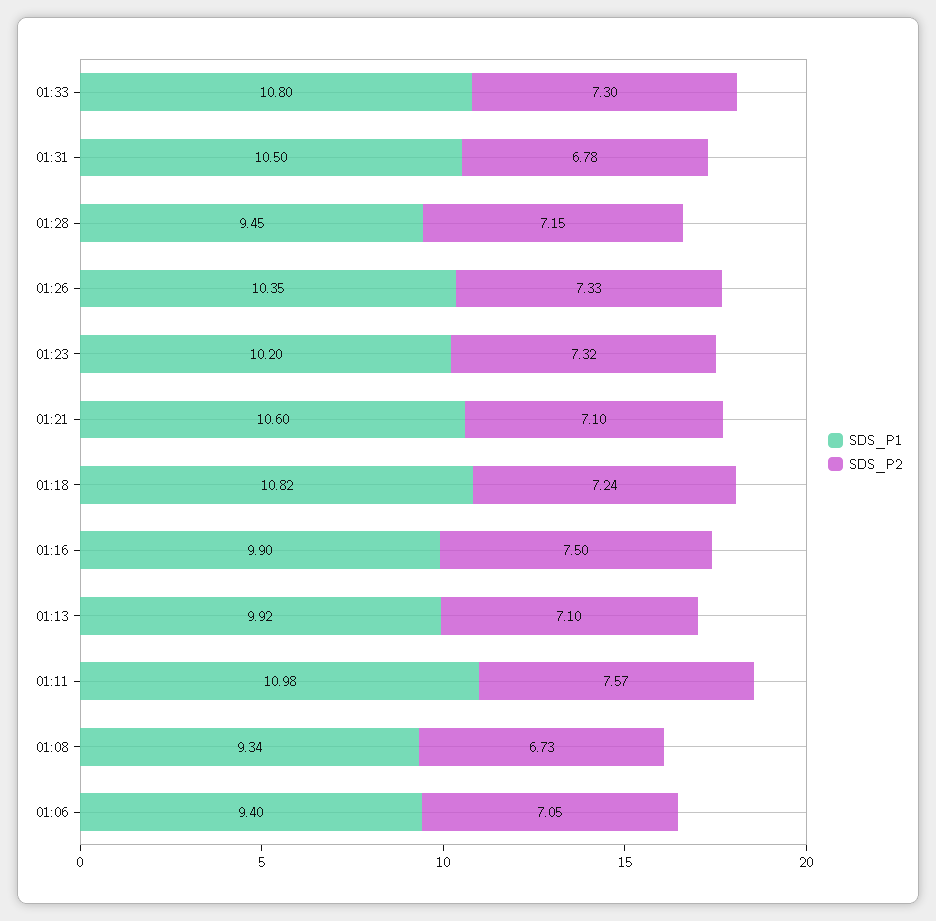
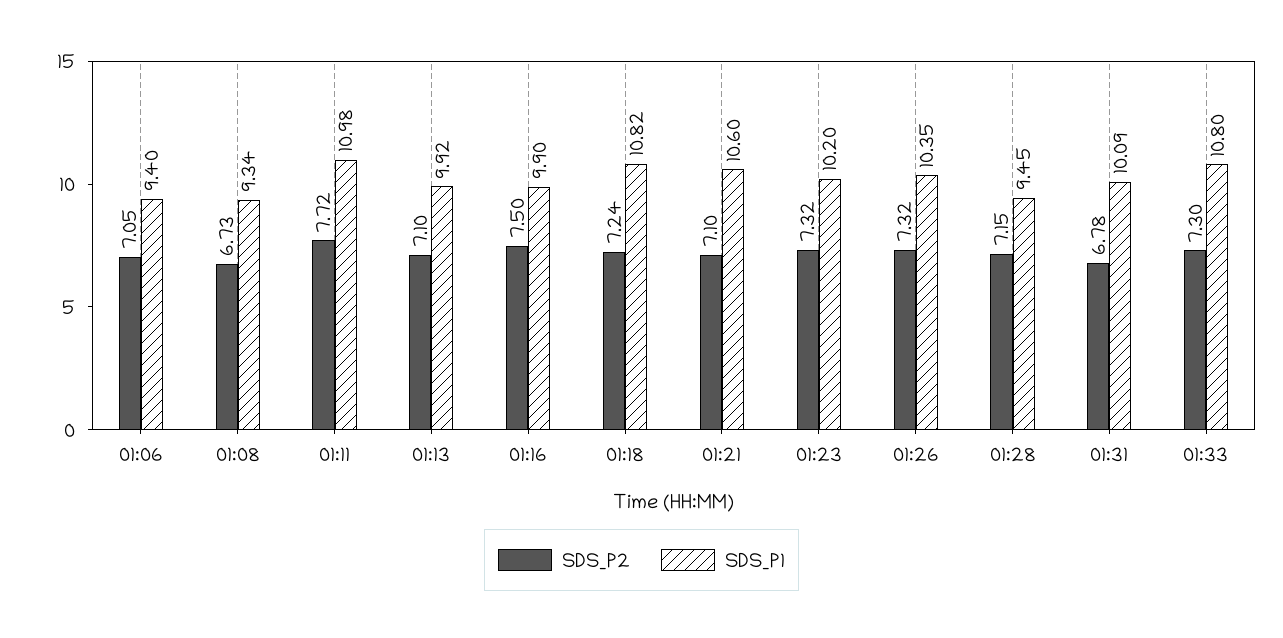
  {
    "SDS_P1": {
      "01:33": 10.8,
-     "01:31": 10.5,
+     "01:31": 10.09,
      "01:28": 9.45,
      "01:26": 10.35,
      "01:23": 10.2,
      "01:21": 10.6,
      "01:18": 10.82,
      "01:16": 9.9,
      "01:13": 9.92,
      "01:11": 10.98,
      "01:08": 9.34,
      "01:06": 9.4
    },
    "SDS_P2": {
      "01:33": 7.3,
      "01:31": 6.78,
      "01:28": 7.15,
-     "01:26": 7.33,
+     "01:26": 7.32,
      "01:23": 7.32,
      "01:21": 7.1,
      "01:18": 7.24,
      "01:16": 7.5,
      "01:13": 7.1,
-     "01:11": 7.57,
+     "01:11": 7.72,
      "01:08": 6.73,
      "01:06": 7.05
    }
  }

